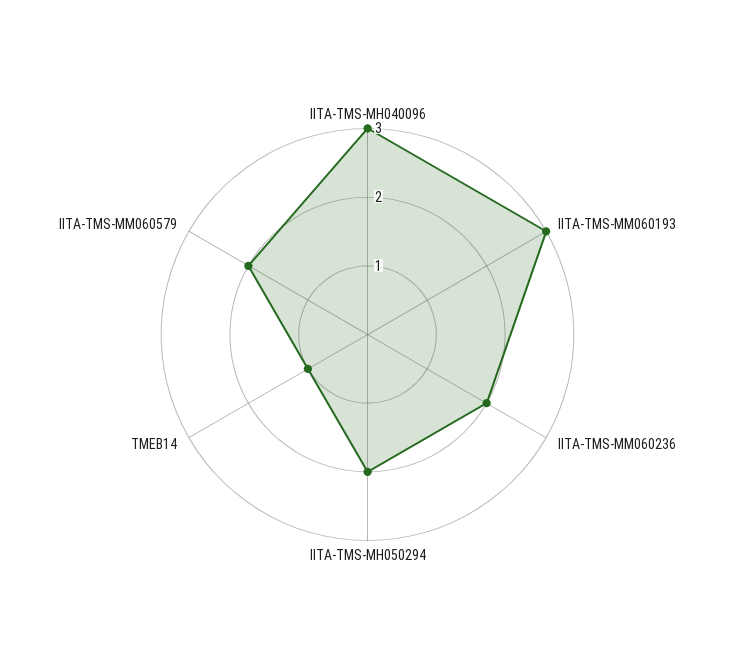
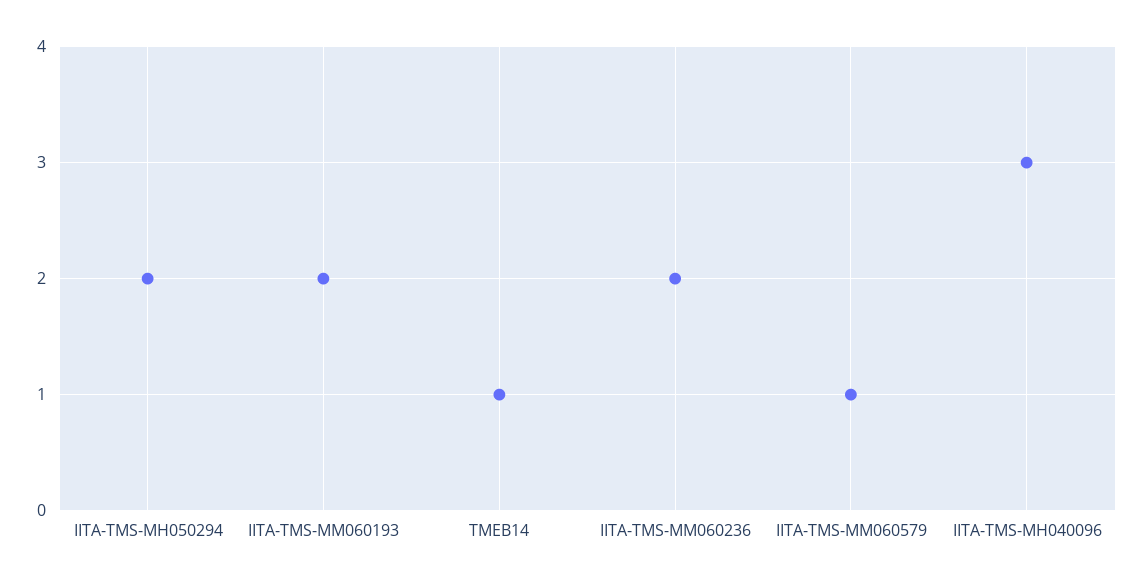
  {
    "IITA-TMS-MH040096": 3,
-   "IITA-TMS-MM060193": 3,
+   "IITA-TMS-MM060193": 2,
    "IITA-TMS-MM060236": 2,
    "IITA-TMS-MH050294": 2,
    "TMEB14": 1,
-   "IITA-TMS-MM060579": 2
+   "IITA-TMS-MM060579": 1
  }

